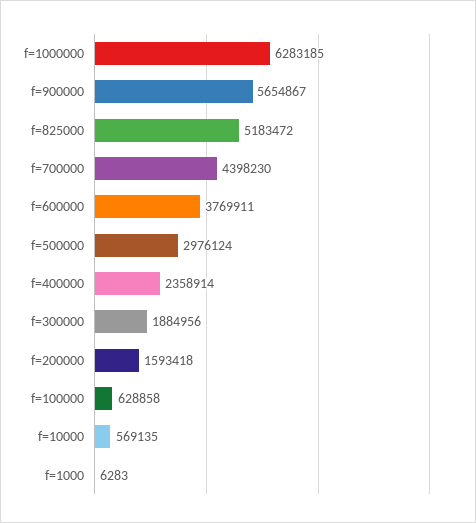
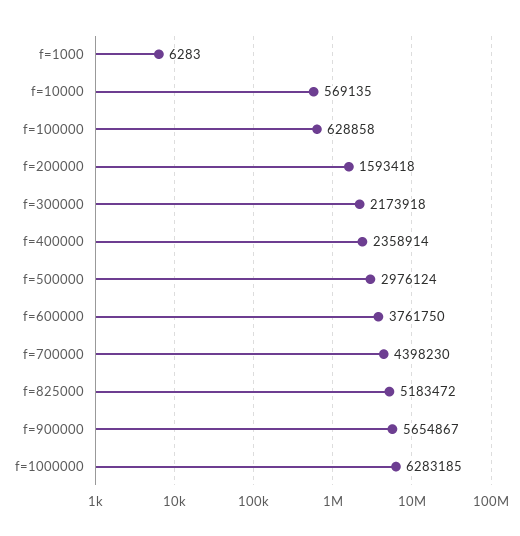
  {
    "f=1000000": 6283185,
    "f=900000": 5654867,
    "f=825000": 5183472,
    "f=700000": 4398230,
-   "f=600000": 3769911,
+   "f=600000": 3761750,
    "f=500000": 2976124,
    "f=400000": 2358914,
-   "f=300000": 1884956,
+   "f=300000": 2173918,
    "f=200000": 1593418,
    "f=100000": 628858,
    "f=10000": 569135,
    "f=1000": 6283
  }

